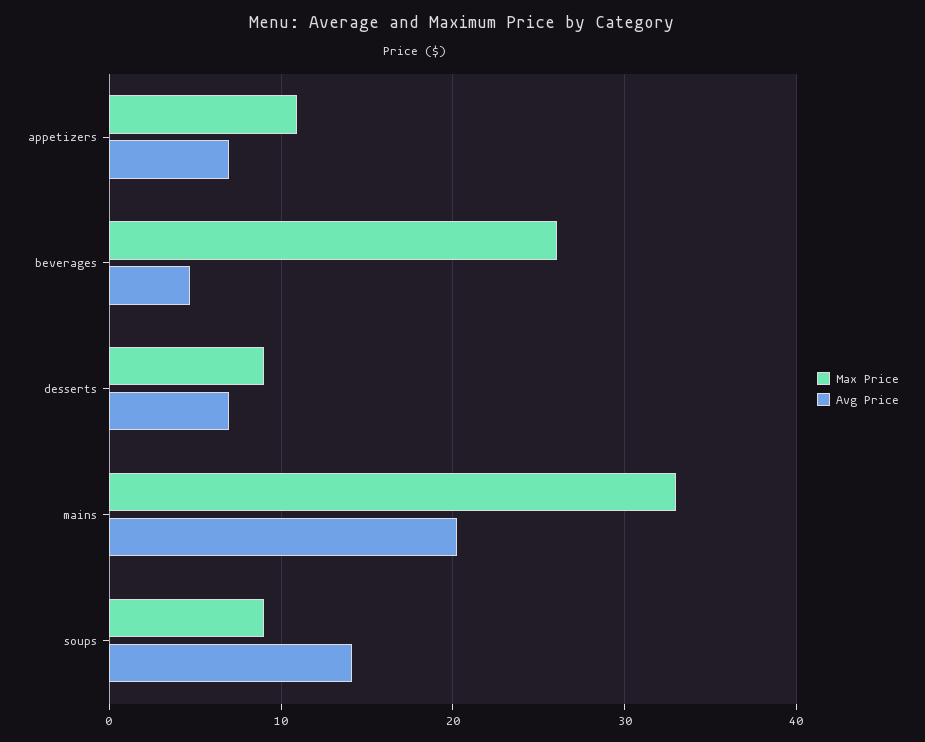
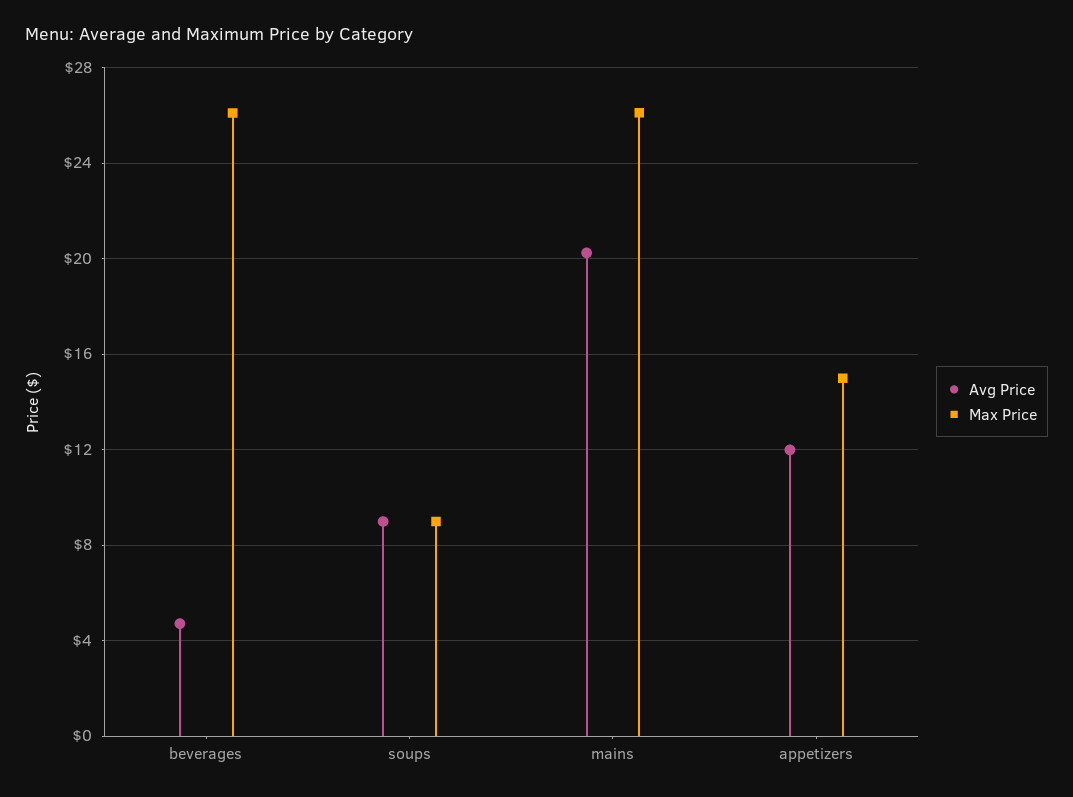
  {
    "Max Price": {
-     "appetizers": 11,
+     "appetizers": 15,
      "beverages": 26,
-     "desserts": 9,
-     "mains": 33,
+     "mains": 26,
      "soups": 9
    },
    "Avg Price": {
-     "appetizers": 7,
+     "appetizers": 12,
      "beverages": 4.5,
-     "desserts": 7,
      "mains": 20,
-     "soups": 14
+     "soups": 9
    }
  }

